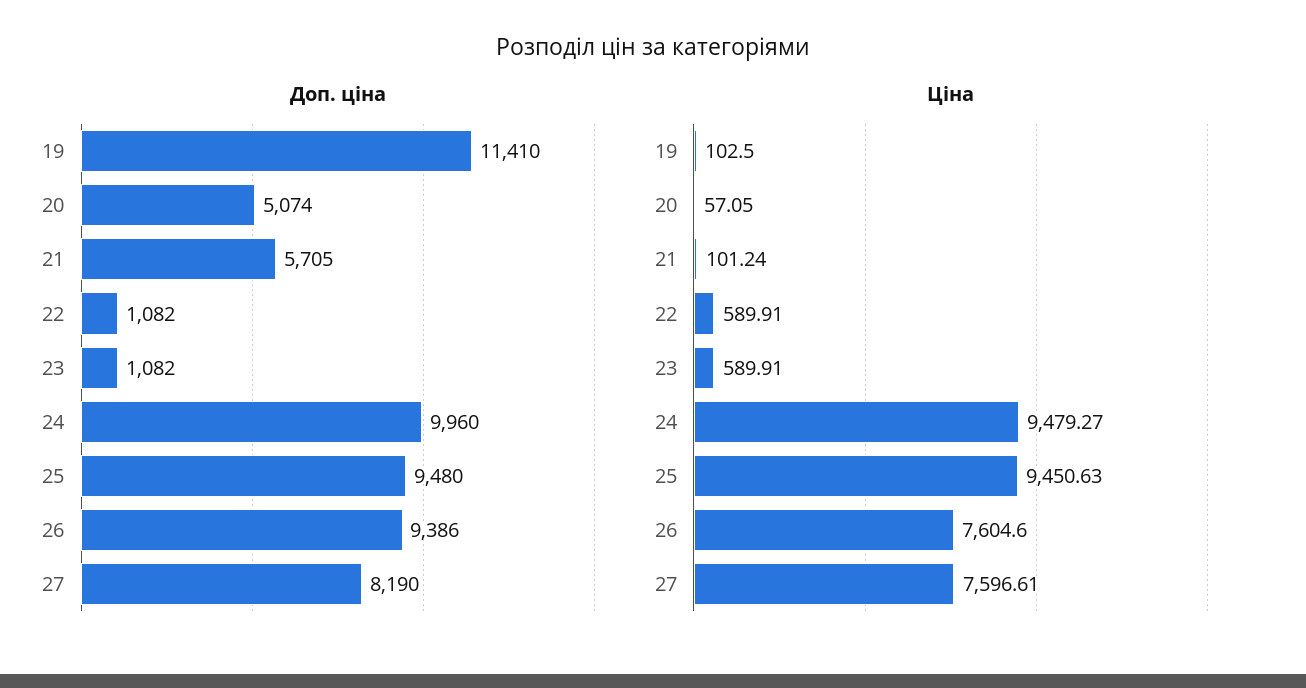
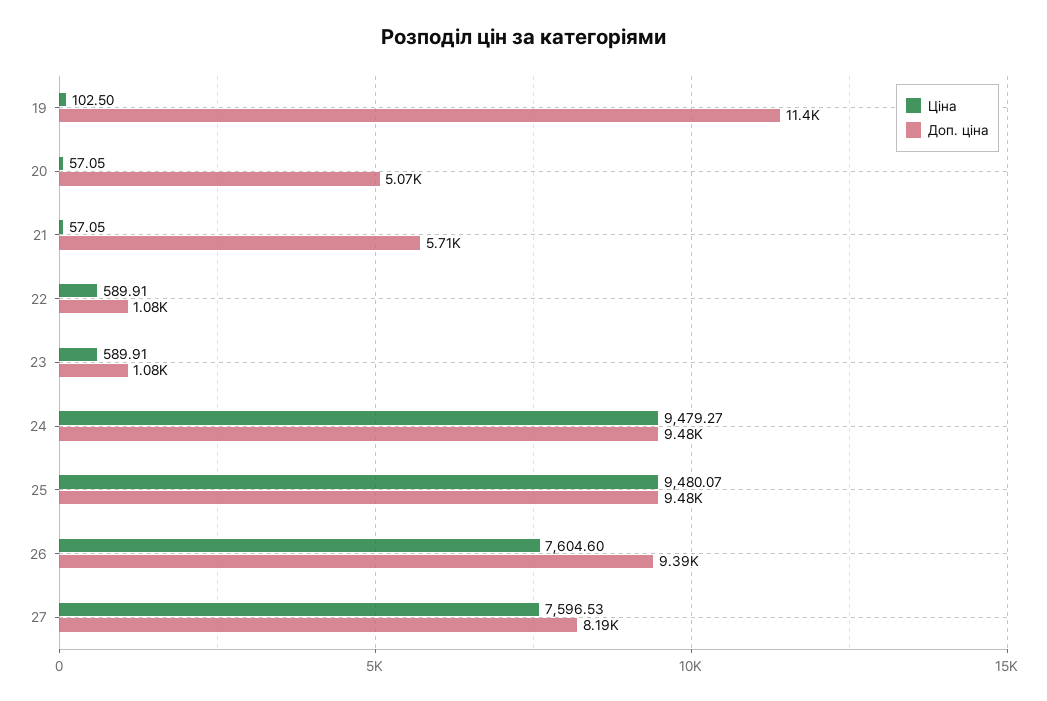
  {
    "Доп. ціна": {
      "19": 11410,
      "20": 5074,
      "21": 5705,
      "22": 1082,
      "23": 1082,
-     "24": 9960,
+     "24": 9480,
      "25": 9480,
      "26": 9386,
      "27": 8190
    },
    "Ціна": {
      "19": 102.5,
      "20": 57.05,
-     "21": 101.24,
+     "21": 57.05,
      "22": 589.91,
      "23": 589.91,
      "24": 9479.27,
-     "25": 9450.63,
+     "25": 9480.07,
      "26": 7604.6,
-     "27": 7596.61
+     "27": 7596.53
    }
  }

